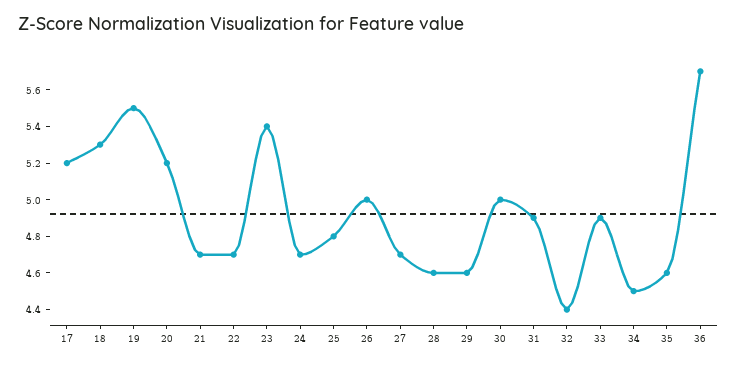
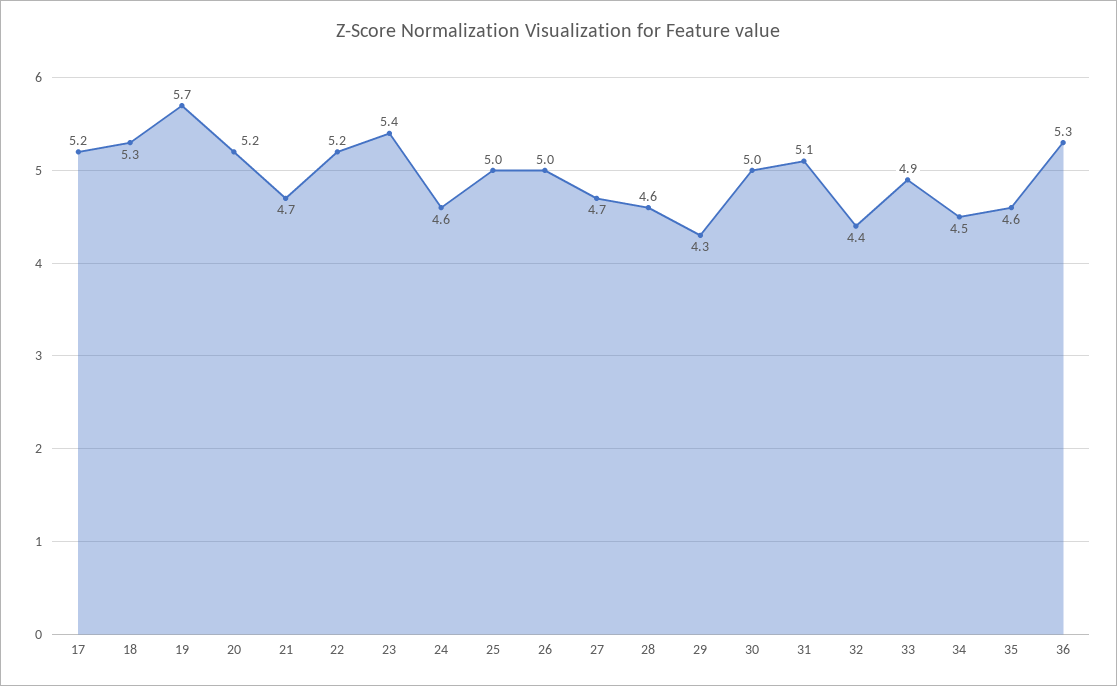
  {
    "17": 5.2,
    "18": 5.3,
-   "19": 5.5,
+   "19": 5.7,
    "20": 5.2,
    "21": 4.7,
-   "22": 4.7,
+   "22": 5.2,
    "23": 5.4,
-   "24": 4.7,
+   "24": 4.6,
-   "25": 4.8,
+   "25": 5,
    "26": 5,
    "27": 4.7,
    "28": 4.6,
-   "29": 4.6,
+   "29": 4.3,
    "30": 5,
-   "31": 4.9,
+   "31": 5.1,
    "32": 4.4,
    "33": 4.9,
    "34": 4.5,
    "35": 4.6,
-   "36": 5.7
+   "36": 5.3
  }

